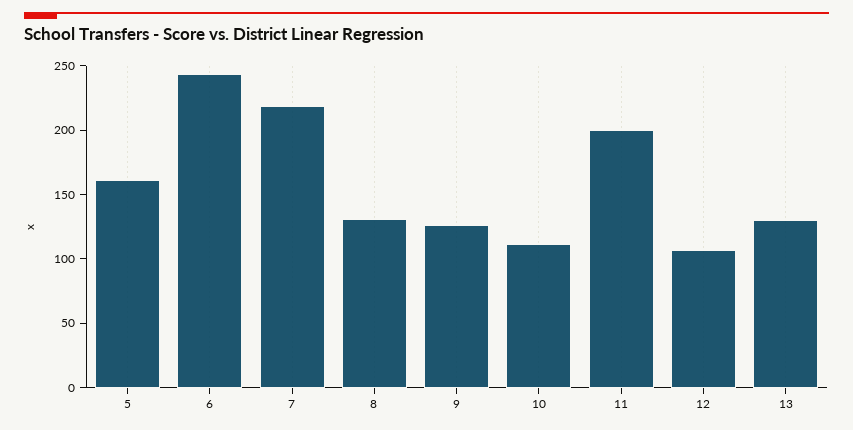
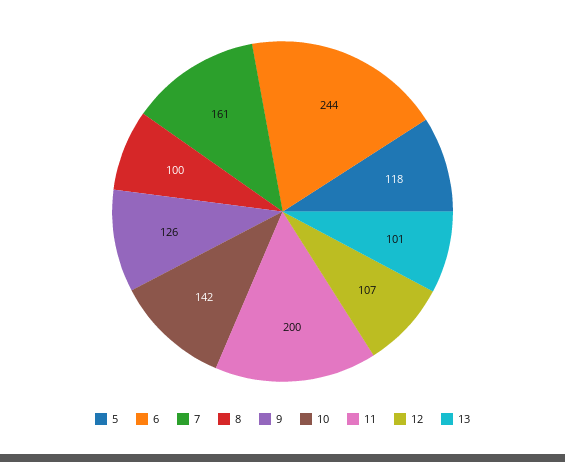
  {
-   "5": 160,
+   "5": 118,
    "6": 244,
-   "7": 220,
+   "7": 161,
-   "8": 130,
+   "8": 100,
    "9": 126,
-   "10": 110,
+   "10": 142,
    "11": 200,
    "12": 107,
-   "13": 130
+   "13": 101
  }

